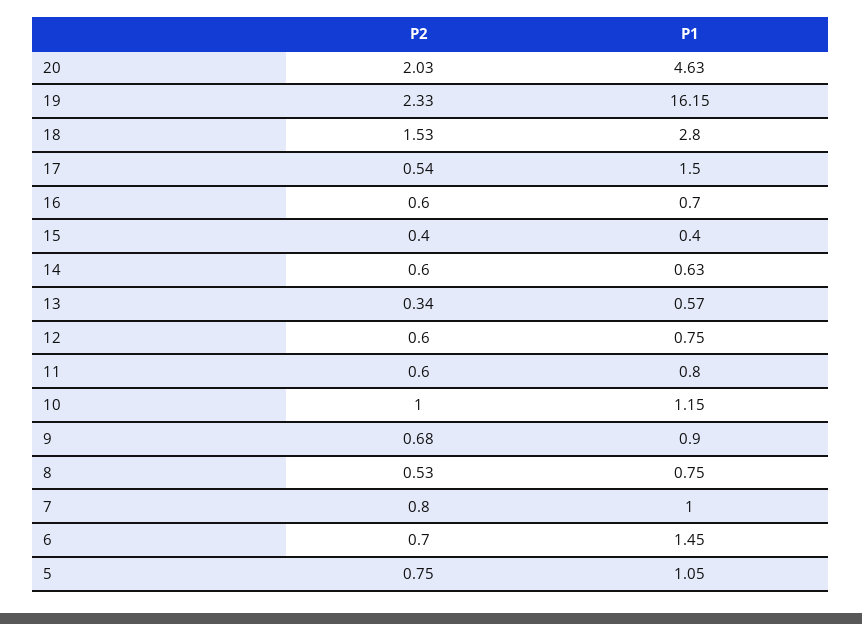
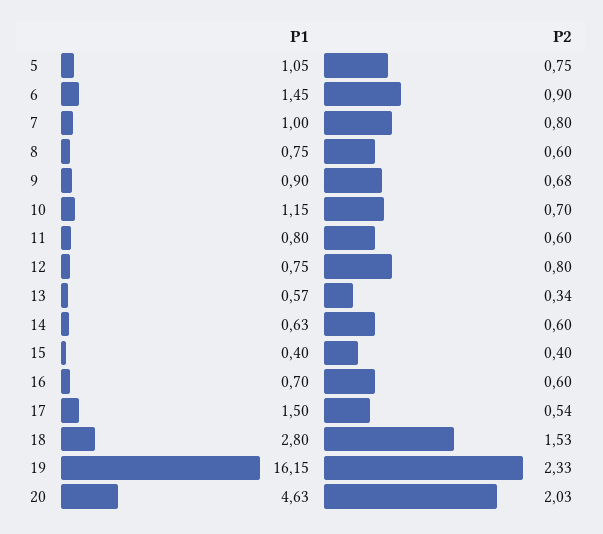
  {
    "P2": {
      "20": 2.03,
      "19": 2.33,
      "18": 1.53,
      "17": 0.54,
      "16": 0.6,
      "15": 0.4,
      "14": 0.6,
      "13": 0.34,
-     "12": 0.6,
+     "12": 0.8,
      "11": 0.6,
-     "10": 1,
+     "10": 0.7,
      "9": 0.68,
-     "8": 0.53,
+     "8": 0.6,
      "7": 0.8,
-     "6": 0.7,
+     "6": 0.9,
      "5": 0.75
    },
    "P1": {
      "20": 4.63,
      "19": 16.15,
      "18": 2.8,
      "17": 1.5,
      "16": 0.7,
      "15": 0.4,
      "14": 0.63,
      "13": 0.57,
      "12": 0.75,
      "11": 0.8,
      "10": 1.15,
      "9": 0.9,
      "8": 0.75,
      "7": 1,
      "6": 1.45,
      "5": 1.05
    }
  }

